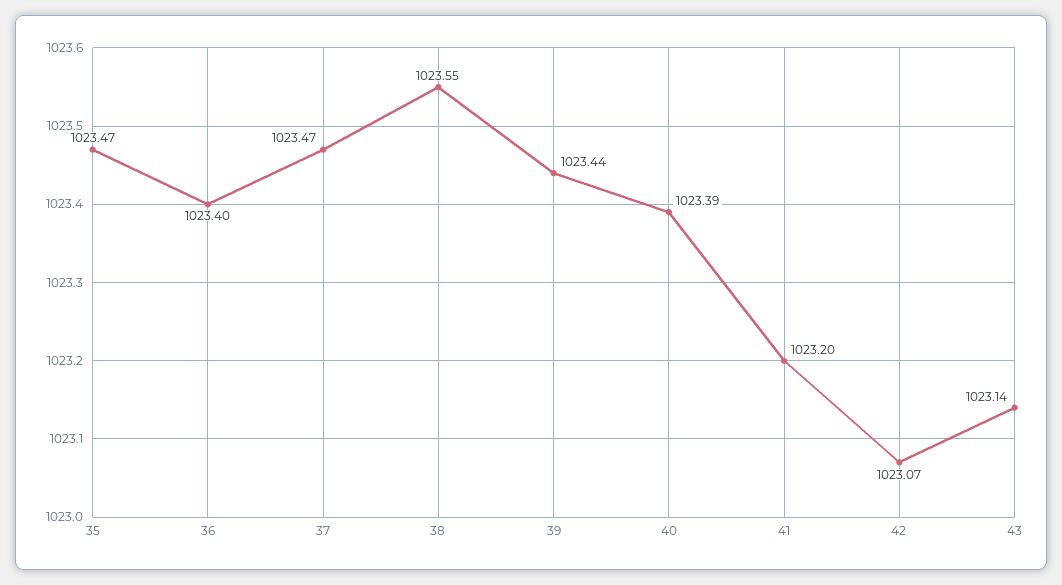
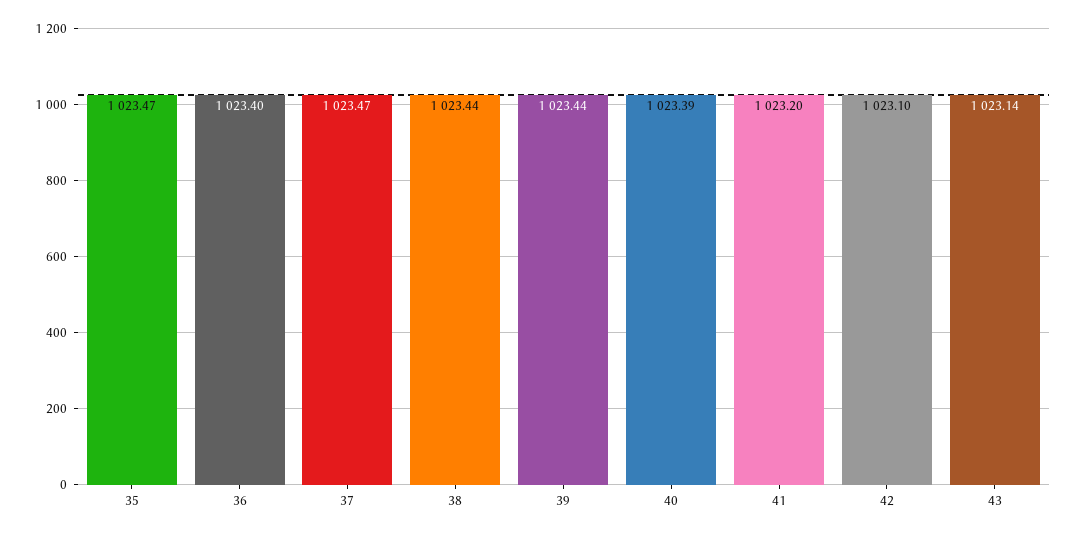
  {
    "35": 1023.47,
    "36": 1023.4,
    "37": 1023.47,
-   "38": 1023.55,
+   "38": 1023.44,
    "39": 1023.44,
    "40": 1023.39,
    "41": 1023.2,
-   "42": 1023.07,
+   "42": 1023.1,
    "43": 1023.14
  }

